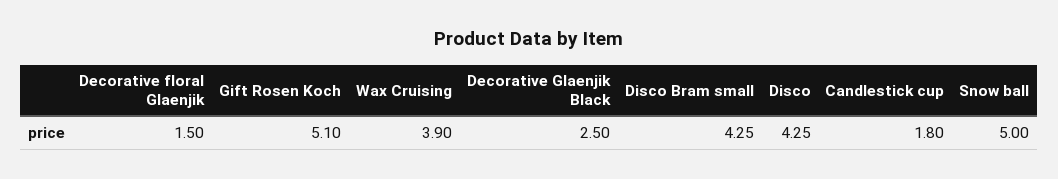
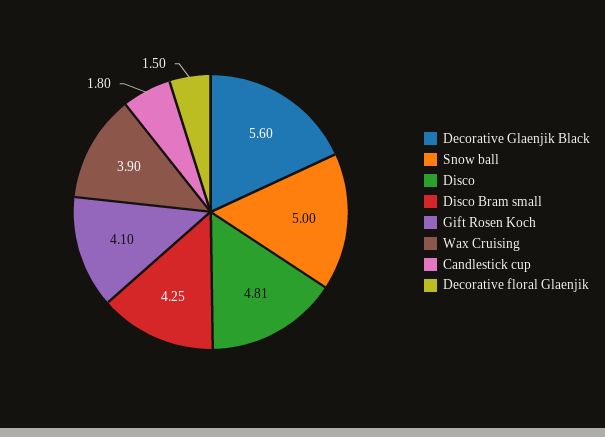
  {
    "Decorative floral Glaenjik": 1.5,
-   "Gift Rosen Koch": 5.1,
+   "Gift Rosen Koch": 4.1,
    "Wax Cruising": 3.9,
-   "Decorative Glaenjik Black": 2.5,
+   "Decorative Glaenjik Black": 5.6,
    "Disco Bram small": 4.25,
-   "Disco": 4.25,
+   "Disco": 4.81,
    "Candlestick cup": 1.8,
    "Snow ball": 5
  }

